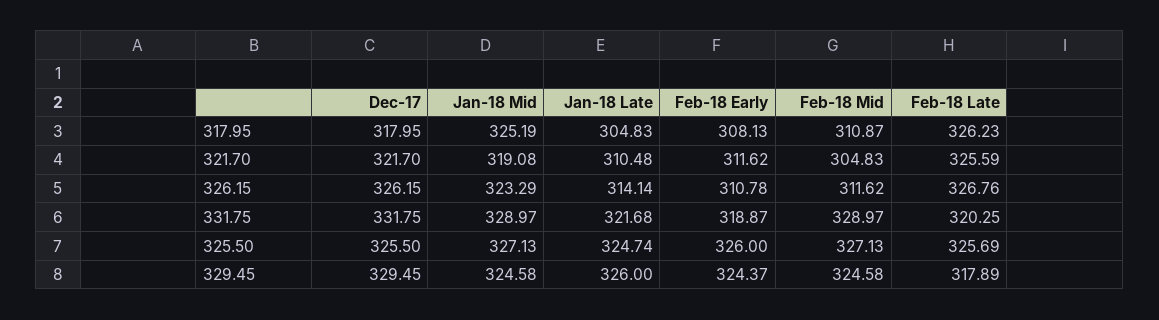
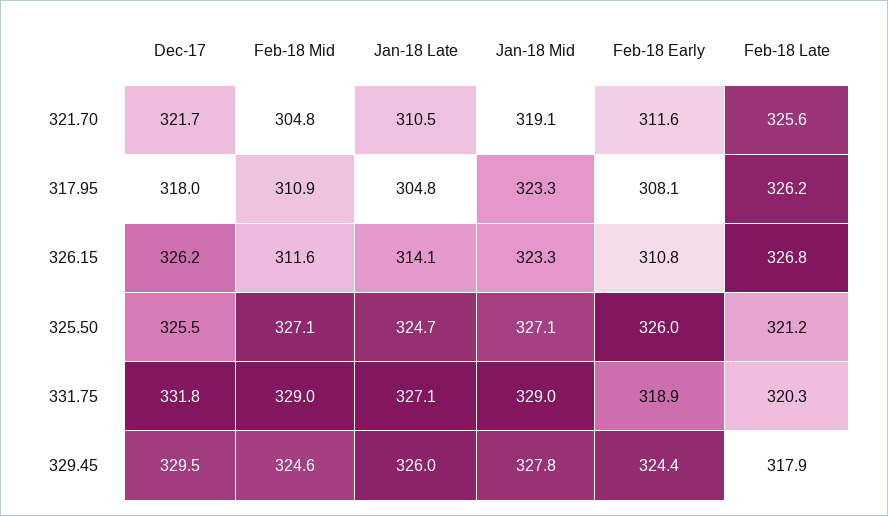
  {
    "Dec-17": {
      "317.95": 317.95,
      "321.70": 321.7,
      "326.15": 326.15,
      "331.75": 331.75,
      "325.50": 325.5,
      "329.45": 329.45
    },
    "Jan-18 Mid": {
-     "317.95": 325.19,
+     "317.95": 323.3,
      "321.70": 319.08,
      "326.15": 323.29,
      "331.75": 328.97,
      "325.50": 327.13,
-     "329.45": 324.58
+     "329.45": 327.8
    },
    "Jan-18 Late": {
      "317.95": 304.83,
      "321.70": 310.48,
      "326.15": 314.14,
-     "331.75": 321.68,
+     "331.75": 327.1,
      "325.50": 324.74,
      "329.45": 326
    },
    "Feb-18 Early": {
      "317.95": 308.13,
      "321.70": 311.62,
      "326.15": 310.78,
      "331.75": 318.87,
      "325.50": 326,
      "329.45": 324.37
    },
    "Feb-18 Mid": {
      "317.95": 310.87,
      "321.70": 304.83,
      "326.15": 311.62,
      "331.75": 328.97,
      "325.50": 327.13,
      "329.45": 324.58
    },
    "Feb-18 Late": {
      "317.95": 326.23,
      "321.70": 325.59,
      "326.15": 326.76,
      "331.75": 320.25,
-     "325.50": 325.69,
+     "325.50": 321.2,
      "329.45": 317.89
    }
  }

